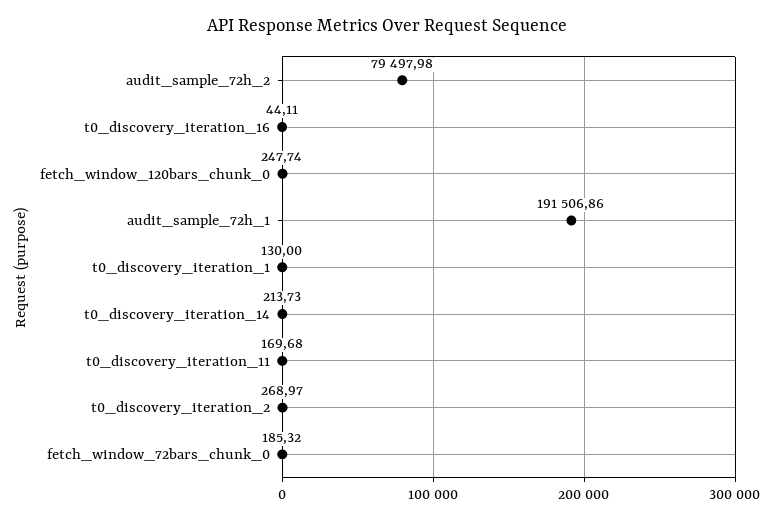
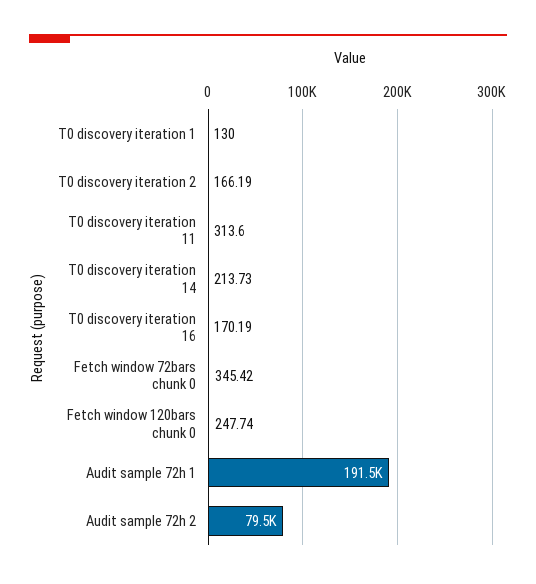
  {
    "audit_sample_72h_2": 79497.98,
-   "t0_discovery_iteration_16": 44.11,
+   "t0_discovery_iteration_16": 170.19,
    "fetch_window_120bars_chunk_0": 247.74,
    "audit_sample_72h_1": 191506.86,
    "t0_discovery_iteration_1": 130,
    "t0_discovery_iteration_14": 213.73,
-   "t0_discovery_iteration_11": 169.68,
+   "t0_discovery_iteration_11": 313.6,
-   "t0_discovery_iteration_2": 268.97,
+   "t0_discovery_iteration_2": 166.19,
-   "fetch_window_72bars_chunk_0": 185.32
+   "fetch_window_72bars_chunk_0": 345.42
  }

